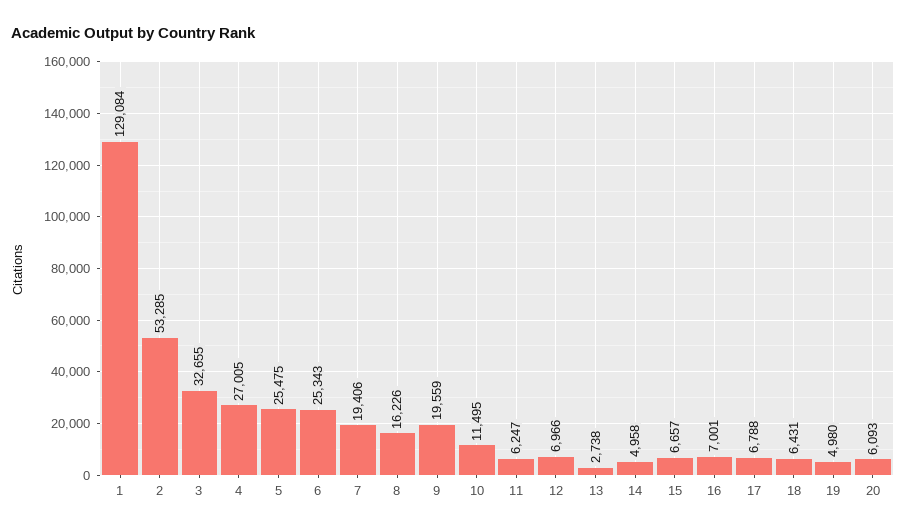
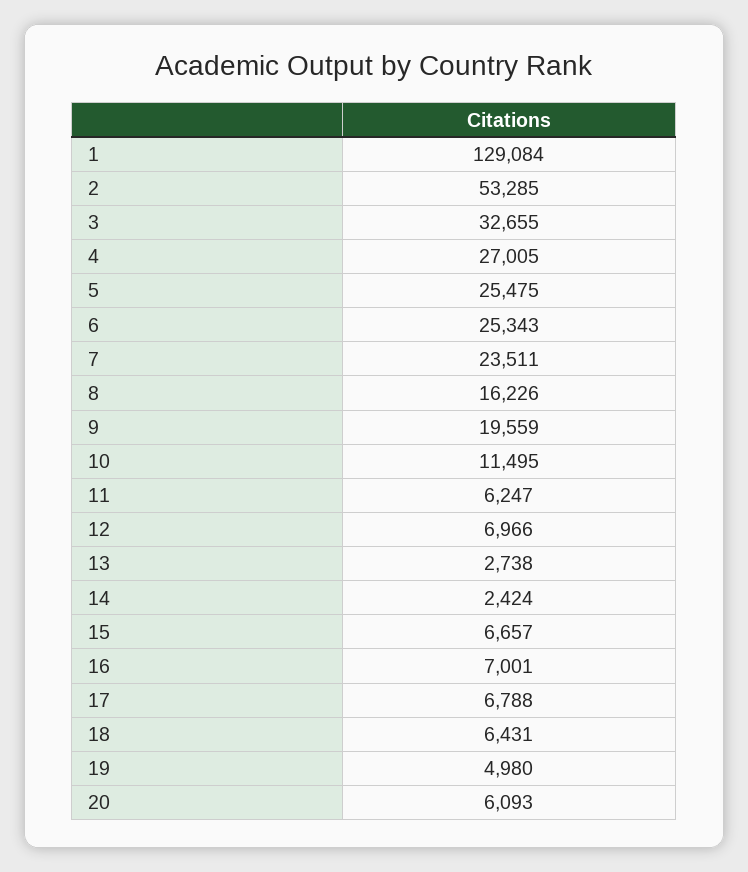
  {
    "1": 129084,
    "2": 53285,
    "3": 32655,
    "4": 27005,
    "5": 25475,
    "6": 25343,
-   "7": 19406,
+   "7": 23511,
    "8": 16226,
    "9": 19559,
    "10": 11495,
    "11": 6247,
    "12": 6966,
    "13": 2738,
-   "14": 4958,
+   "14": 2424,
    "15": 6657,
    "16": 7001,
    "17": 6788,
    "18": 6431,
    "19": 4980,
    "20": 6093
  }

